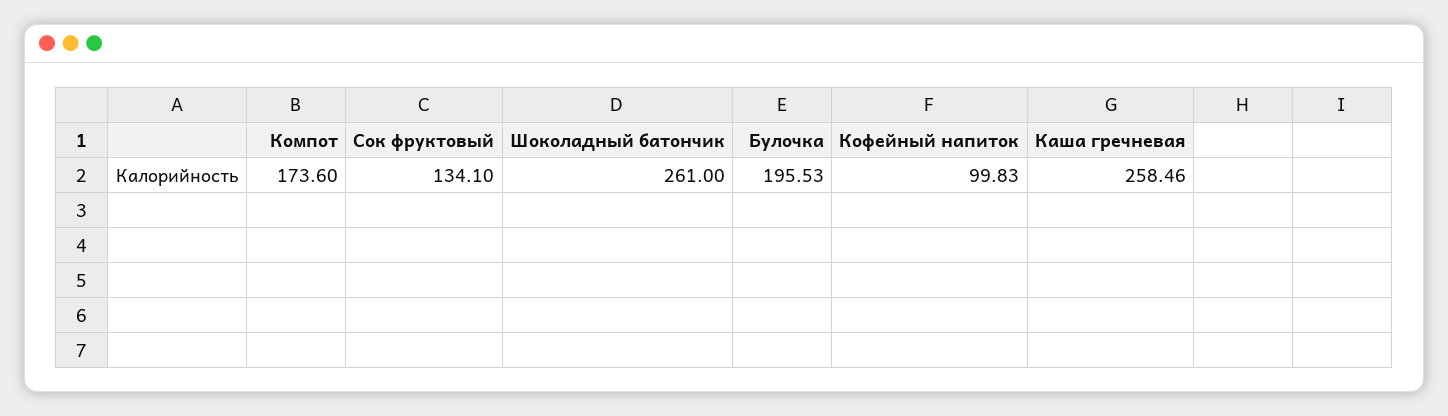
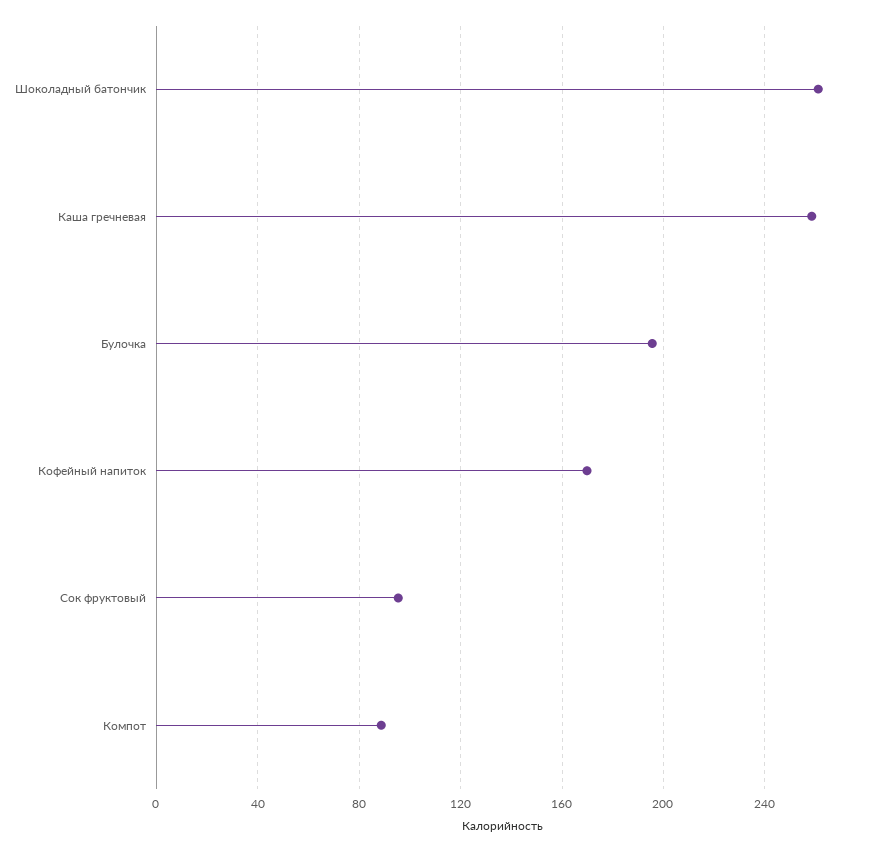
  {
-   "Компот": 173.6,
+   "Компот": 90,
-   "Сок фруктовый": 134.1,
+   "Сок фруктовый": 95,
    "Шоколадный батончик": 261,
    "Булочка": 195.53,
-   "Кофейный напиток": 99.83,
+   "Кофейный напиток": 170,
    "Каша гречневая": 258.46
  }

